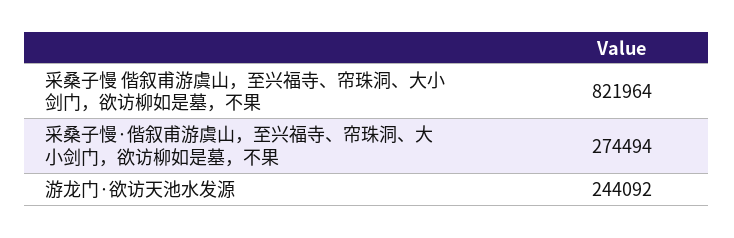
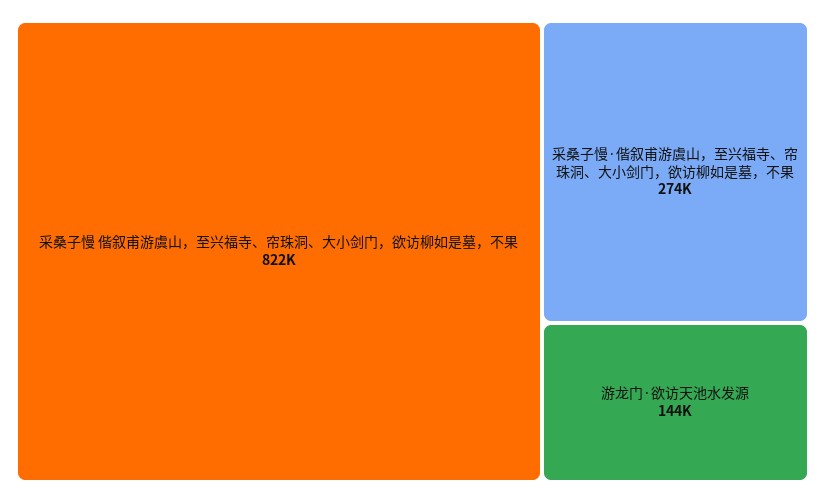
  {
    "采桑子慢 偕叙甫游虞山，至兴福寺、帘珠洞、大小剑门，欲访柳如是墓，不果": 821964,
    "采桑子慢·偕叙甫游虞山，至兴福寺、帘珠洞、大小剑门，欲访柳如是墓，不果": 274494,
-   "游龙门·欲访天池水发源": 244092
+   "游龙门·欲访天池水发源": 144000
  }

